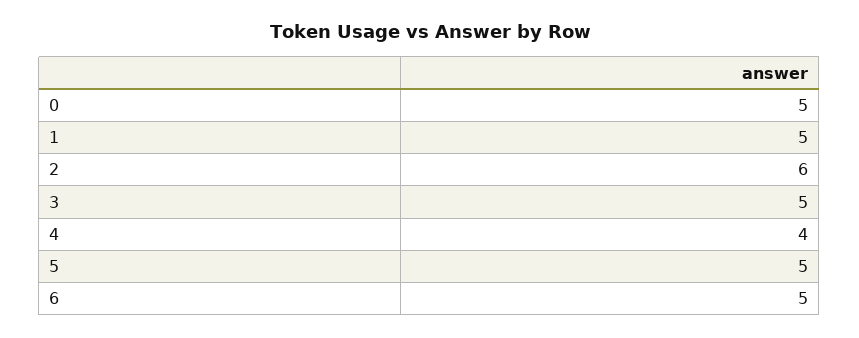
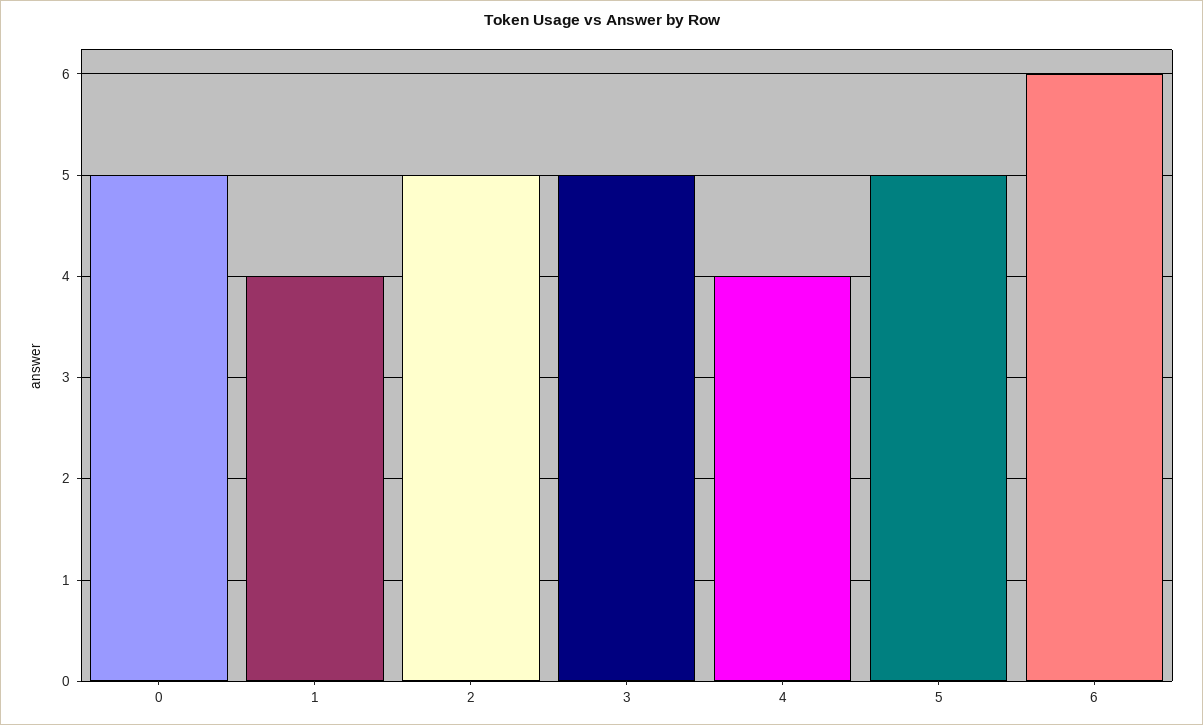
  {
    "0": 5,
-   "1": 5,
+   "1": 4,
-   "2": 6,
+   "2": 5,
    "3": 5,
    "4": 4,
    "5": 5,
-   "6": 5
+   "6": 6
  }

